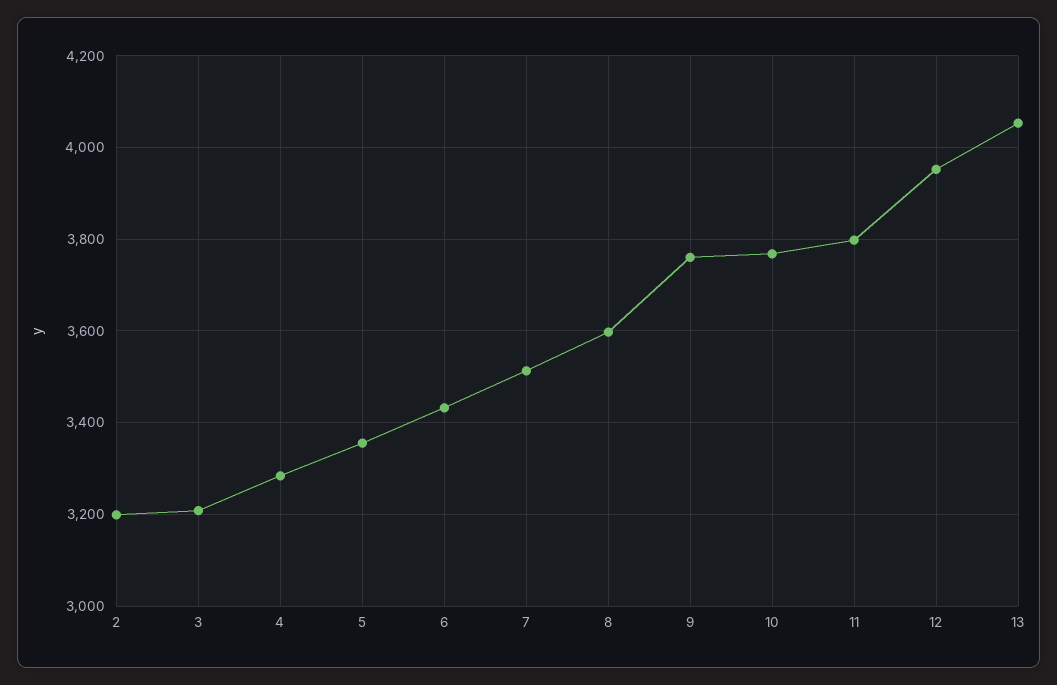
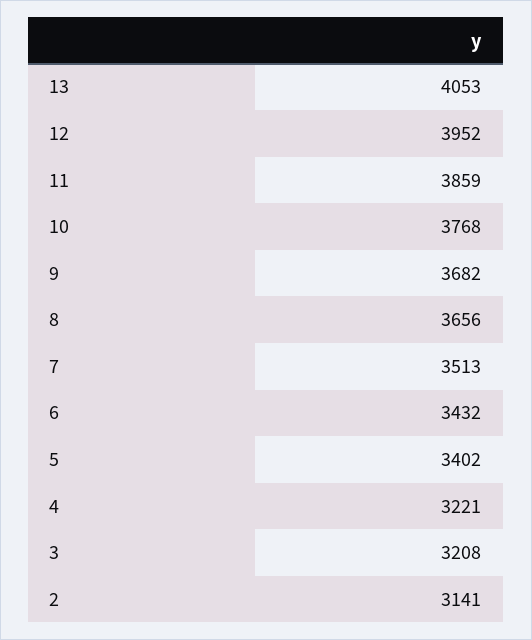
  {
-   "2": 3200,
+   "2": 3141,
    "3": 3208,
-   "4": 3280,
+   "4": 3221,
-   "5": 3360,
+   "5": 3402,
    "6": 3432,
    "7": 3513,
-   "8": 3600,
+   "8": 3656,
-   "9": 3760,
+   "9": 3682,
    "10": 3768,
-   "11": 3800,
+   "11": 3859,
    "12": 3952,
    "13": 4053
  }

